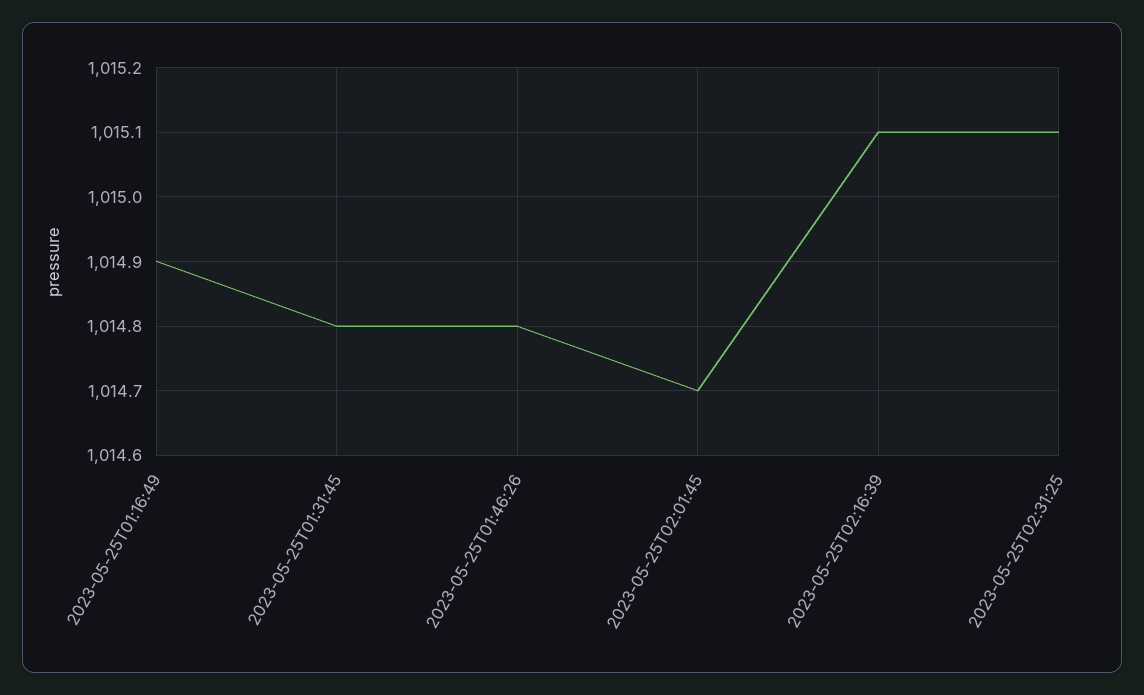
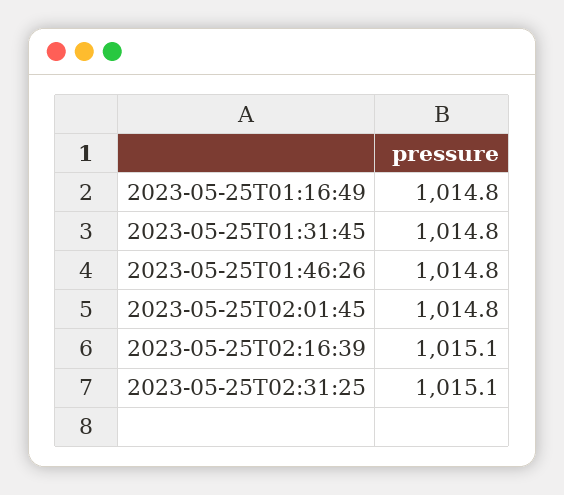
  {
-   "2023-05-25T01:16:49": 1014.9,
+   "2023-05-25T01:16:49": 1014.8,
    "2023-05-25T01:31:45": 1014.8,
    "2023-05-25T01:46:26": 1014.8,
-   "2023-05-25T02:01:45": 1014.7,
+   "2023-05-25T02:01:45": 1014.8,
    "2023-05-25T02:16:39": 1015.1,
    "2023-05-25T02:31:25": 1015.1
  }

